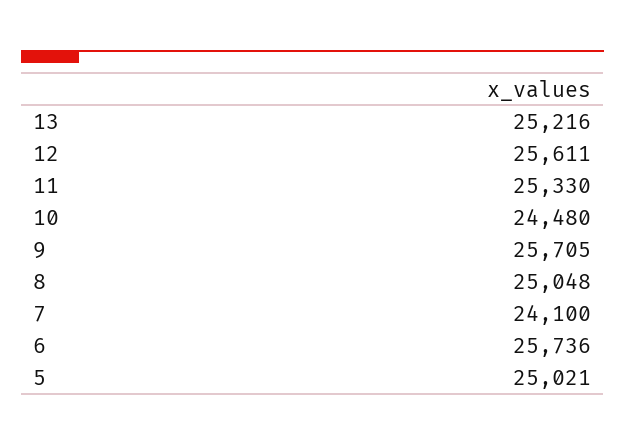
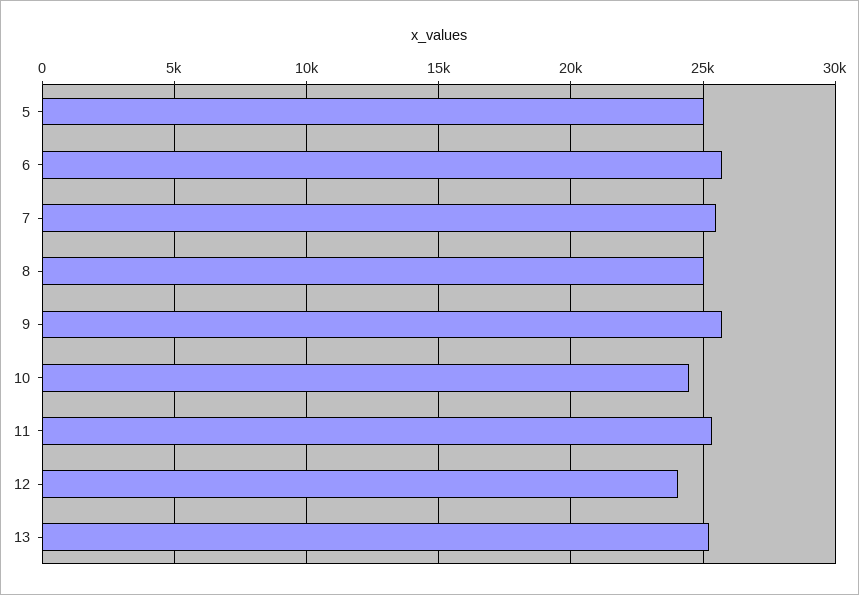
  {
    "13": 25216,
-   "12": 25611,
+   "12": 24000,
    "11": 25330,
    "10": 24480,
    "9": 25705,
    "8": 25048,
-   "7": 24100,
+   "7": 25500,
    "6": 25736,
    "5": 25021
  }

